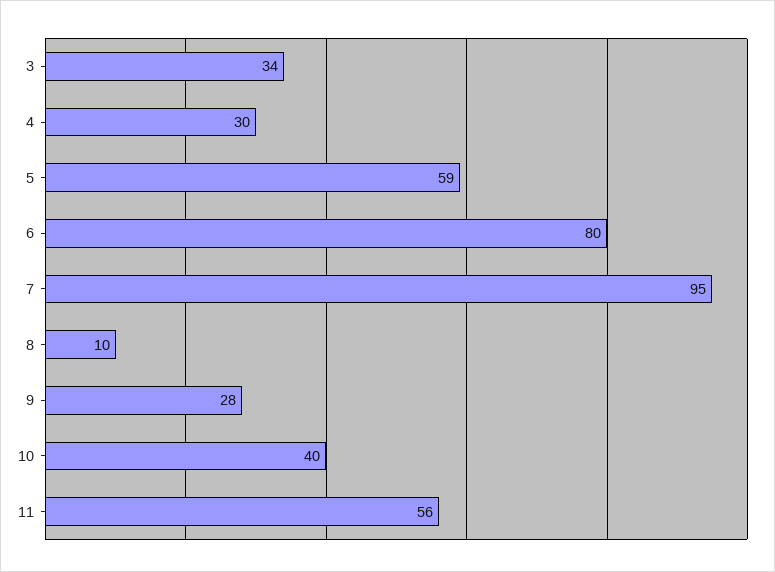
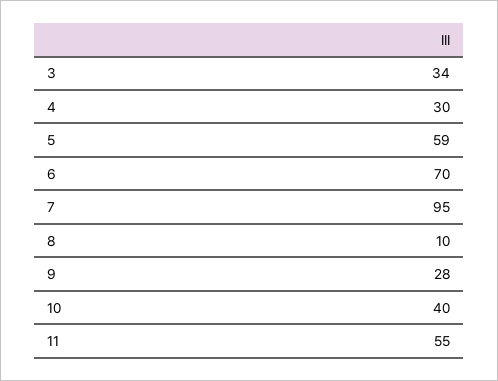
  {
    "3": 34,
    "4": 30,
    "5": 59,
-   "6": 80,
+   "6": 70,
    "7": 95,
    "8": 10,
    "9": 28,
    "10": 40,
-   "11": 56
+   "11": 55
  }

